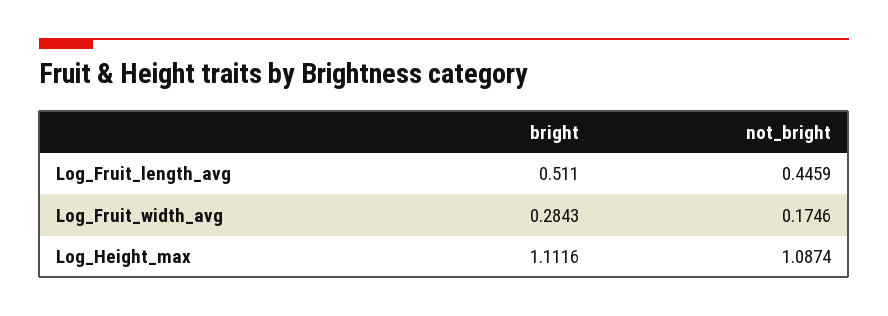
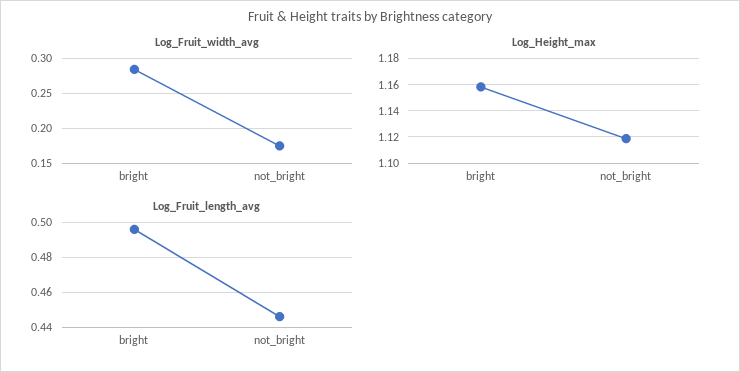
  {
    "Log_Fruit_length_avg": {
-     "bright": 0.511,
+     "bright": 0.495,
      "not_bright": 0.4459
    },
    "Log_Fruit_width_avg": {
      "bright": 0.2843,
      "not_bright": 0.1746
    },
    "Log_Height_max": {
-     "bright": 1.1116,
+     "bright": 1.16,
-     "not_bright": 1.0874
+     "not_bright": 1.12
    }
  }

